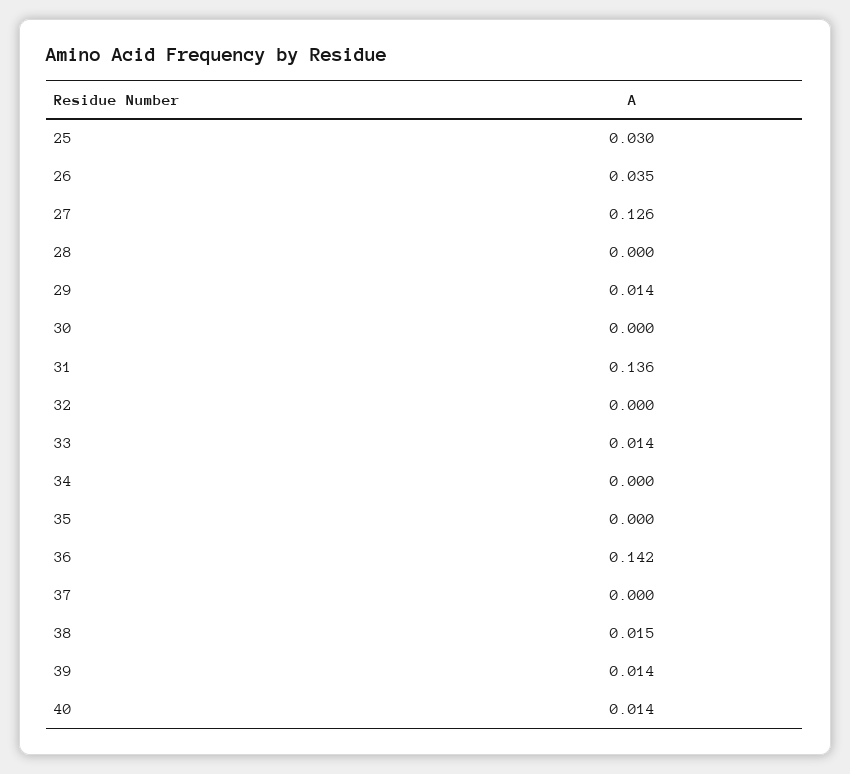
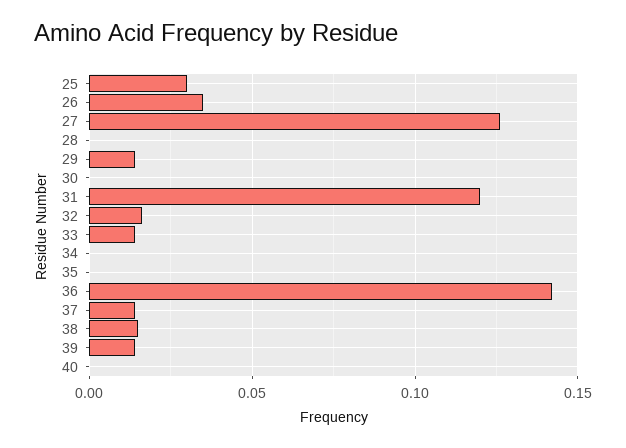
  {
    "25": 0.03,
    "26": 0.035,
    "27": 0.126,
    "28": 0,
    "29": 0.014,
    "30": 0,
-   "31": 0.136,
+   "31": 0.12,
-   "32": 0,
+   "32": 0.015,
    "33": 0.014,
    "34": 0,
    "35": 0,
    "36": 0.142,
-   "37": 0,
+   "37": 0.015,
    "38": 0.015,
    "39": 0.014,
-   "40": 0.014
+   "40": 0
  }

